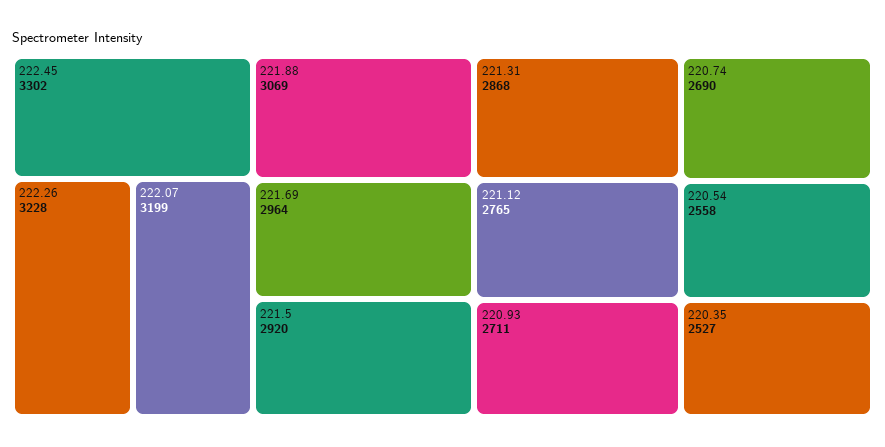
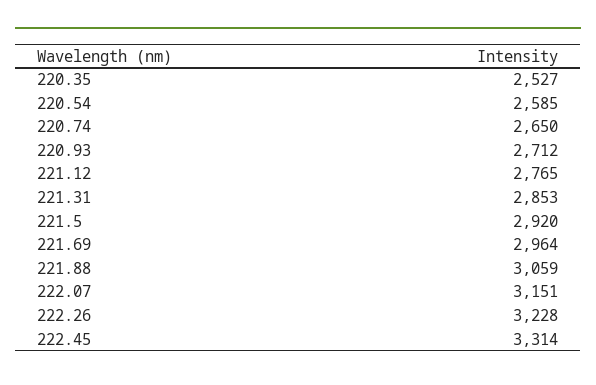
  {
-   "222.45": 3302,
+   "222.45": 3314,
    "222.26": 3228,
-   "222.07": 3199,
+   "222.07": 3151,
-   "221.88": 3069,
+   "221.88": 3059,
    "221.69": 2964,
    "221.5": 2920,
-   "221.31": 2868,
+   "221.31": 2853,
    "221.12": 2765,
-   "220.93": 2711,
+   "220.93": 2712,
-   "220.74": 2690,
+   "220.74": 2650,
-   "220.54": 2558,
+   "220.54": 2585,
    "220.35": 2527
  }

